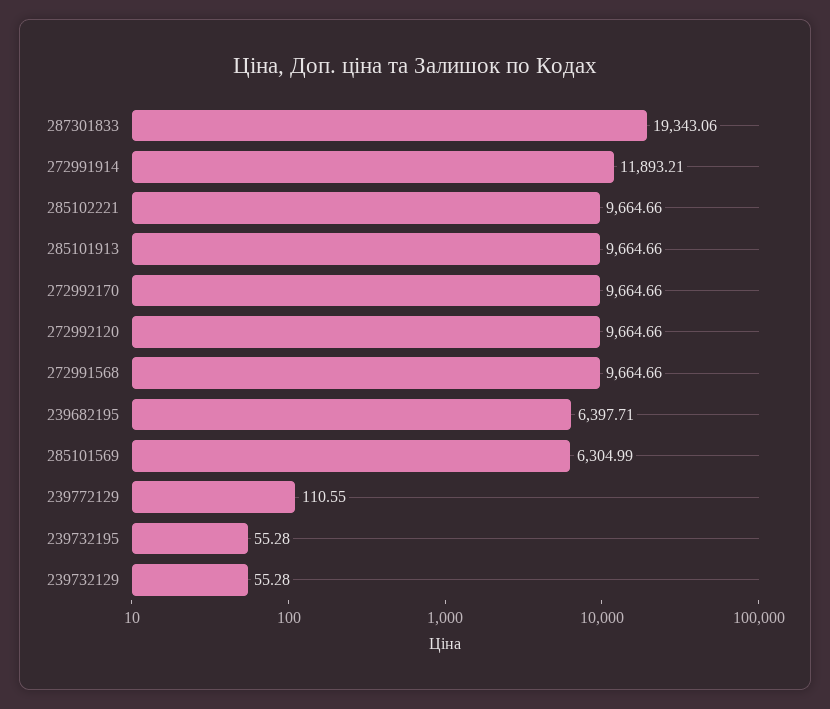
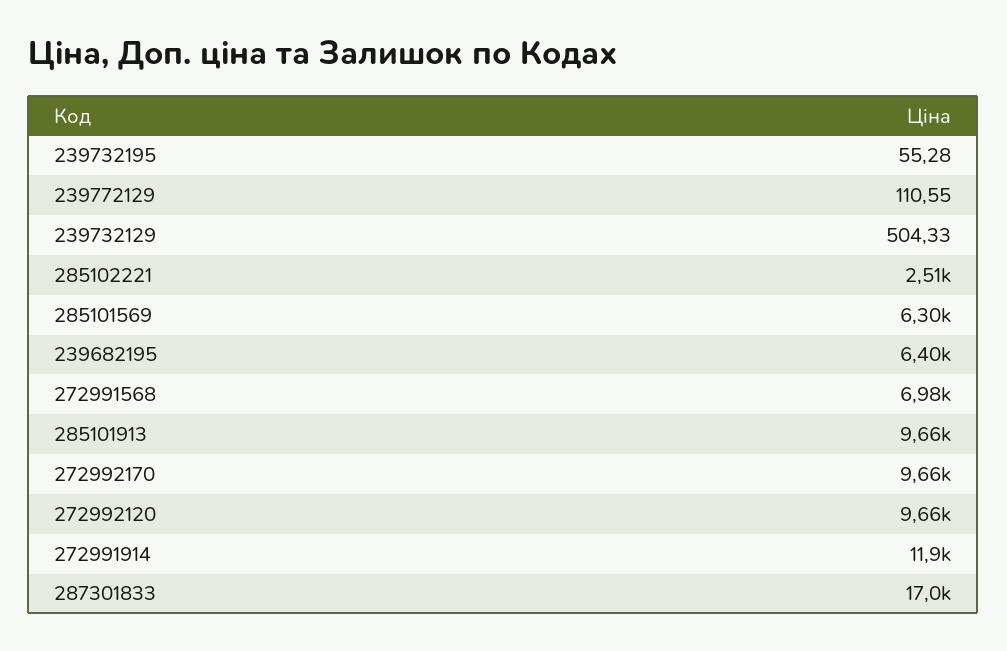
  {
-   "287301833": 19343.06,
+   "287301833": 17000,
    "272991914": 11893.21,
-   "285102221": 9664.66,
+   "285102221": 2510,
    "285101913": 9664.66,
    "272992170": 9664.66,
    "272992120": 9664.66,
-   "272991568": 9664.66,
+   "272991568": 6980,
    "239682195": 6397.71,
    "285101569": 6304.99,
    "239772129": 110.55,
    "239732195": 55.28,
-   "239732129": 55.28
+   "239732129": 504.33
  }

